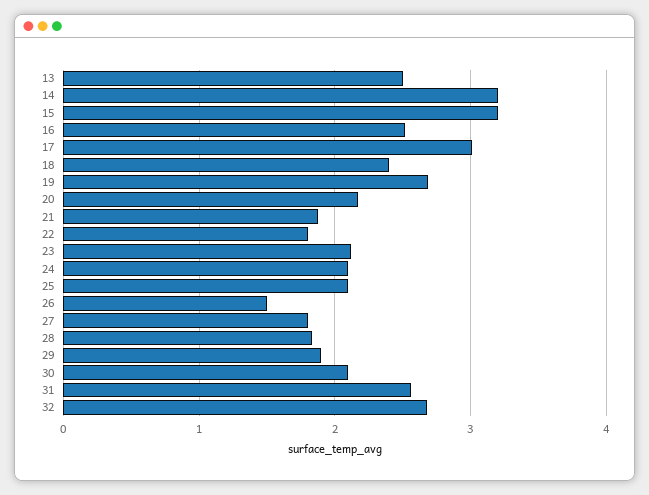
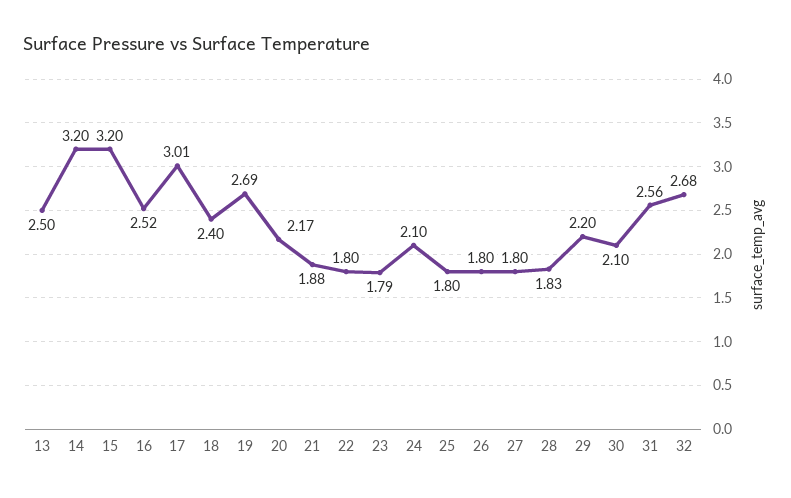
  {
    "13": 2.5,
    "14": 3.2,
    "15": 3.2,
    "16": 2.52,
    "17": 3.01,
    "18": 2.4,
    "19": 2.69,
    "20": 2.17,
    "21": 1.88,
    "22": 1.8,
-   "23": 2.1,
+   "23": 1.79,
    "24": 2.1,
-   "25": 2.1,
+   "25": 1.8,
-   "26": 1.5,
+   "26": 1.8,
    "27": 1.8,
    "28": 1.83,
-   "29": 1.9,
+   "29": 2.2,
    "30": 2.1,
    "31": 2.56,
    "32": 2.68
  }

